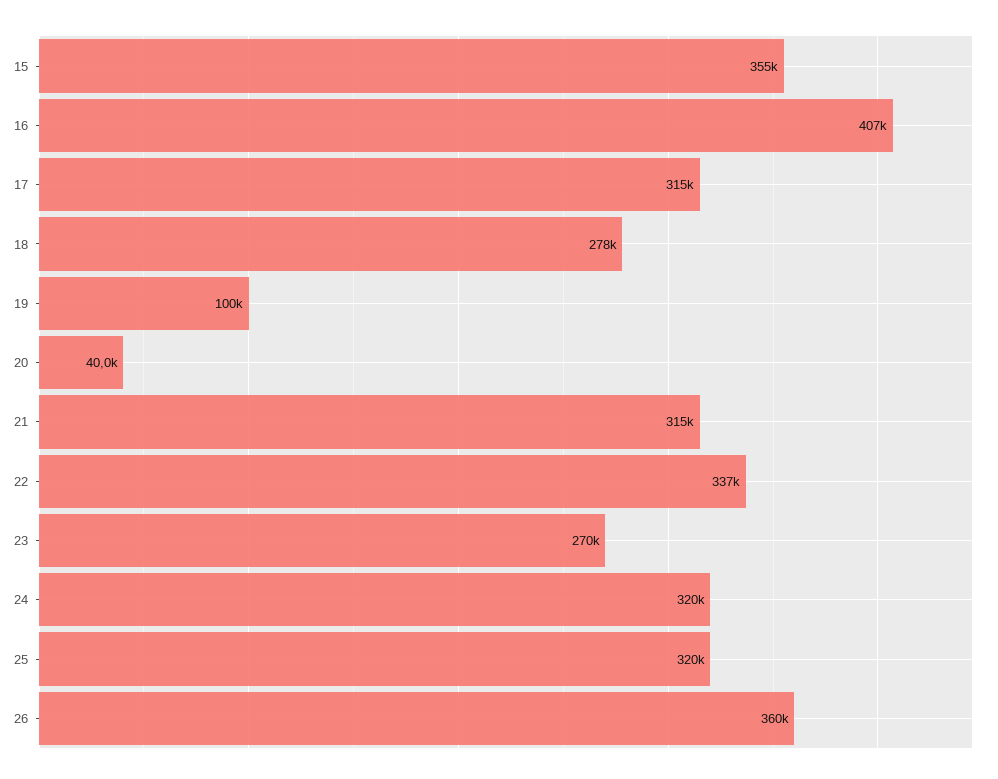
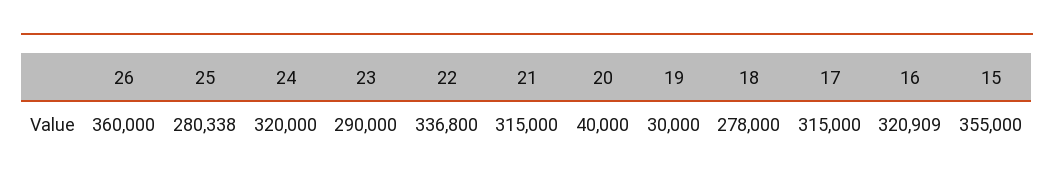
  {
    "15": 355000,
-   "16": 407000,
+   "16": 320909,
    "17": 315000,
    "18": 278000,
-   "19": 100000,
+   "19": 30000,
    "20": 40000,
    "21": 315000,
    "22": 336800,
-   "23": 270000,
+   "23": 290000,
    "24": 320000,
-   "25": 320000,
+   "25": 280338,
    "26": 360000
  }

